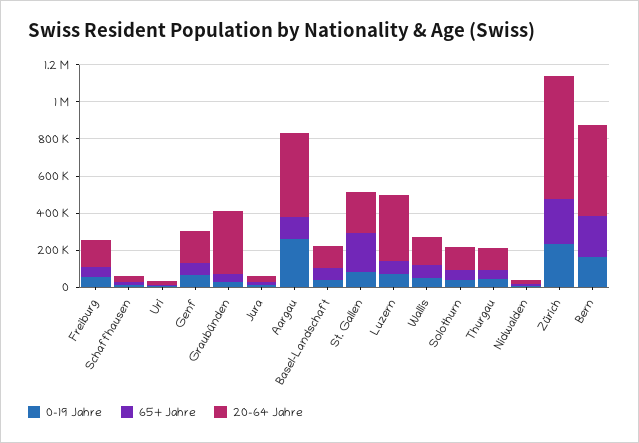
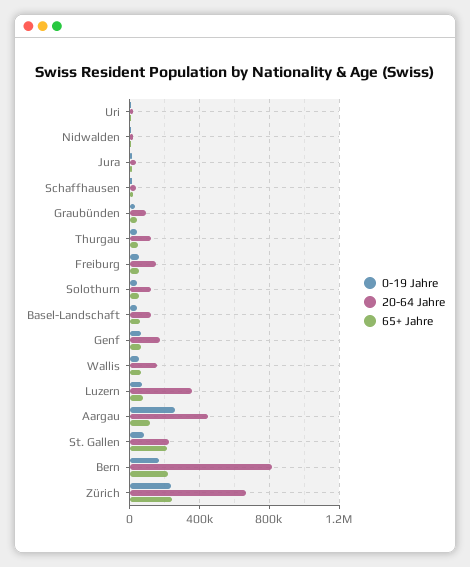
  {
    "0-19 Jahre": {
      "Freiburg": 50000,
      "Schaffhausen": 0,
      "Uri": 0,
      "Genf": 50000,
      "Graubünden": 50000,
      "Jura": 0,
      "Aargau": 250000,
      "Basel-Landschaft": 50000,
      "St. Gallen": 100000,
      "Luzern": 50000,
      "Wallis": 50000,
      "Solothurn": 50000,
      "Thurgau": 50000,
      "Nidwalden": 0,
      "Zürich": 250000,
      "Bern": 150000
    },
    "65+ Jahre": {
      "Freiburg": 50000,
      "Schaffhausen": 0,
      "Uri": 0,
      "Genf": 50000,
      "Graubünden": 50000,
      "Jura": 0,
      "Aargau": 100000,
      "Basel-Landschaft": 50000,
      "St. Gallen": 200000,
      "Luzern": 50000,
      "Wallis": 50000,
      "Solothurn": 50000,
      "Thurgau": 50000,
      "Nidwalden": 0,
      "Zürich": 250000,
      "Bern": 200000
    },
    "20-64 Jahre": {
      "Freiburg": 150000,
      "Schaffhausen": 50000,
      "Uri": 0,
      "Genf": 150000,
-     "Graubünden": 350000,
+     "Graubünden": 100000,
      "Jura": 50000,
      "Aargau": 450000,
      "Basel-Landschaft": 100000,
      "St. Gallen": 200000,
      "Luzern": 350000,
      "Wallis": 150000,
      "Solothurn": 100000,
      "Thurgau": 100000,
      "Nidwalden": 0,
      "Zürich": 650000,
-     "Bern": 500000
+     "Bern": 800000
    }
  }

